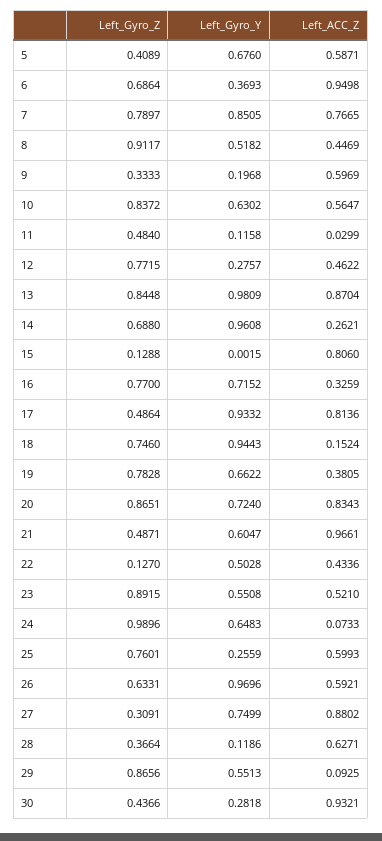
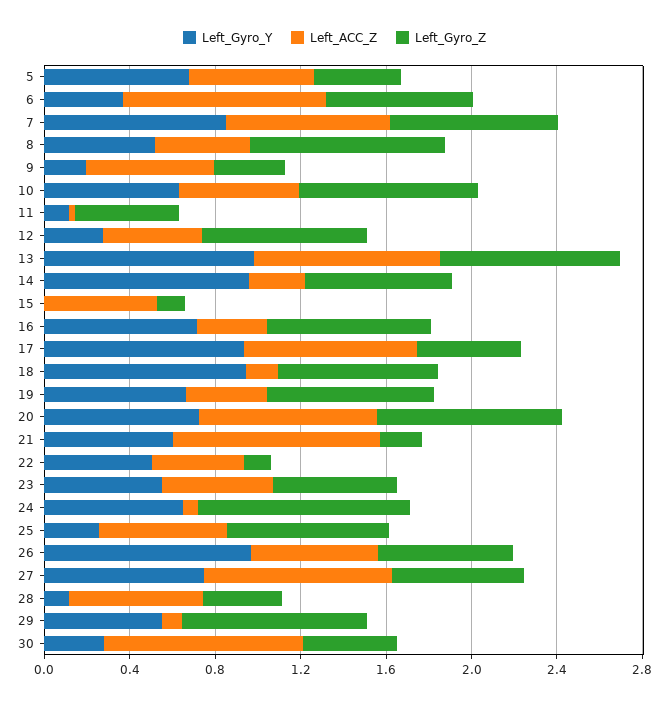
  {
    "Left_Gyro_Z": {
      "5": 0.4089,
      "6": 0.6864,
      "7": 0.7897,
      "8": 0.9117,
      "9": 0.3333,
      "10": 0.8372,
      "11": 0.484,
      "12": 0.7715,
      "13": 0.8448,
      "14": 0.688,
      "15": 0.1288,
      "16": 0.77,
      "17": 0.4864,
      "18": 0.746,
      "19": 0.7828,
      "20": 0.8651,
-     "21": 0.4871,
+     "21": 0.2,
      "22": 0.127,
-     "23": 0.8915,
+     "23": 0.6,
      "24": 0.9896,
      "25": 0.7601,
      "26": 0.6331,
-     "27": 0.3091,
+     "27": 0.6,
      "28": 0.3664,
      "29": 0.8656,
      "30": 0.4366
    },
    "Left_Gyro_Y": {
      "5": 0.676,
      "6": 0.3693,
      "7": 0.8505,
      "8": 0.5182,
      "9": 0.1968,
      "10": 0.6302,
      "11": 0.1158,
      "12": 0.2757,
      "13": 0.9809,
      "14": 0.9608,
      "15": 0.0015,
      "16": 0.7152,
      "17": 0.9332,
      "18": 0.9443,
      "19": 0.6622,
      "20": 0.724,
      "21": 0.6047,
      "22": 0.5028,
      "23": 0.5508,
      "24": 0.6483,
      "25": 0.2559,
      "26": 0.9696,
      "27": 0.7499,
      "28": 0.1186,
      "29": 0.5513,
      "30": 0.2818
    },
    "Left_ACC_Z": {
      "5": 0.5871,
      "6": 0.9498,
      "7": 0.7665,
      "8": 0.4469,
      "9": 0.5969,
      "10": 0.5647,
      "11": 0.0299,
      "12": 0.4622,
      "13": 0.8704,
      "14": 0.2621,
-     "15": 0.806,
+     "15": 0.5,
      "16": 0.3259,
      "17": 0.8136,
      "18": 0.1524,
      "19": 0.3805,
      "20": 0.8343,
      "21": 0.9661,
      "22": 0.4336,
      "23": 0.521,
      "24": 0.0733,
      "25": 0.5993,
      "26": 0.5921,
      "27": 0.8802,
      "28": 0.6271,
      "29": 0.0925,
      "30": 0.9321
    }
  }

